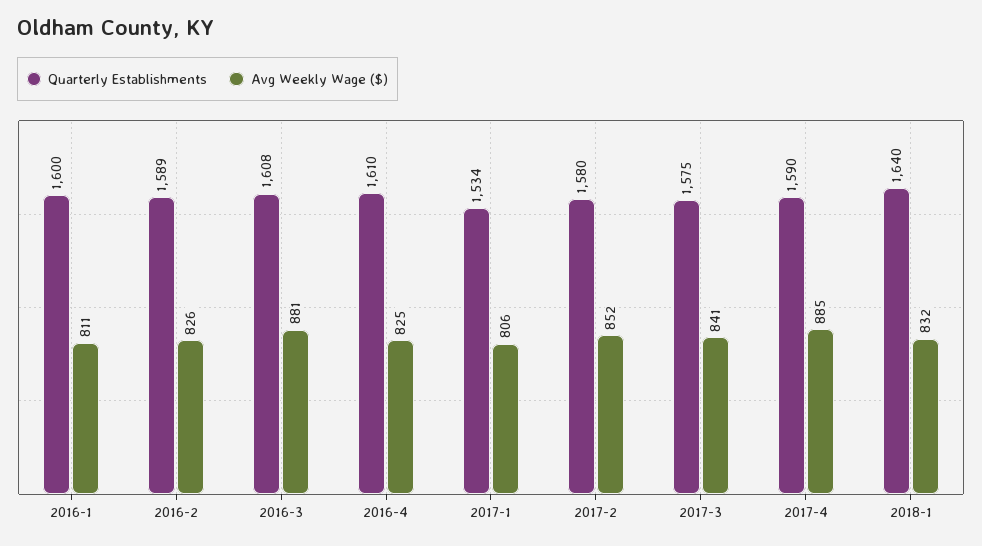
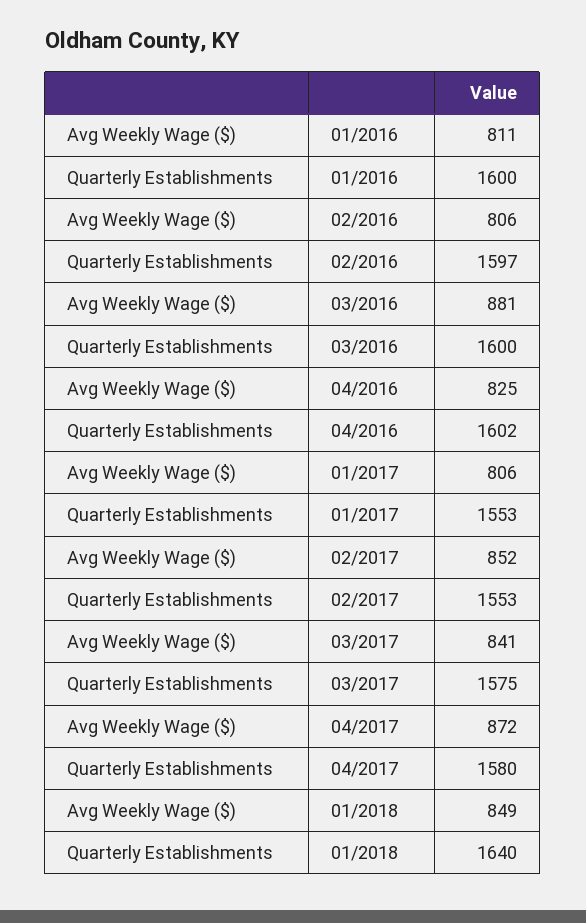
  {
    "Quarterly Establishments": {
      "2016-1": 1600,
-     "2016-2": 1589,
+     "2016-2": 1597,
-     "2016-3": 1608,
+     "2016-3": 1600,
-     "2016-4": 1610,
+     "2016-4": 1602,
-     "2017-1": 1534,
+     "2017-1": 1553,
-     "2017-2": 1580,
+     "2017-2": 1553,
      "2017-3": 1575,
-     "2017-4": 1590,
+     "2017-4": 1580,
      "2018-1": 1640
    },
    "Avg Weekly Wage ($)": {
      "2016-1": 811,
-     "2016-2": 826,
+     "2016-2": 806,
      "2016-3": 881,
      "2016-4": 825,
      "2017-1": 806,
      "2017-2": 852,
      "2017-3": 841,
-     "2017-4": 885,
+     "2017-4": 872,
-     "2018-1": 832
+     "2018-1": 849
    }
  }

